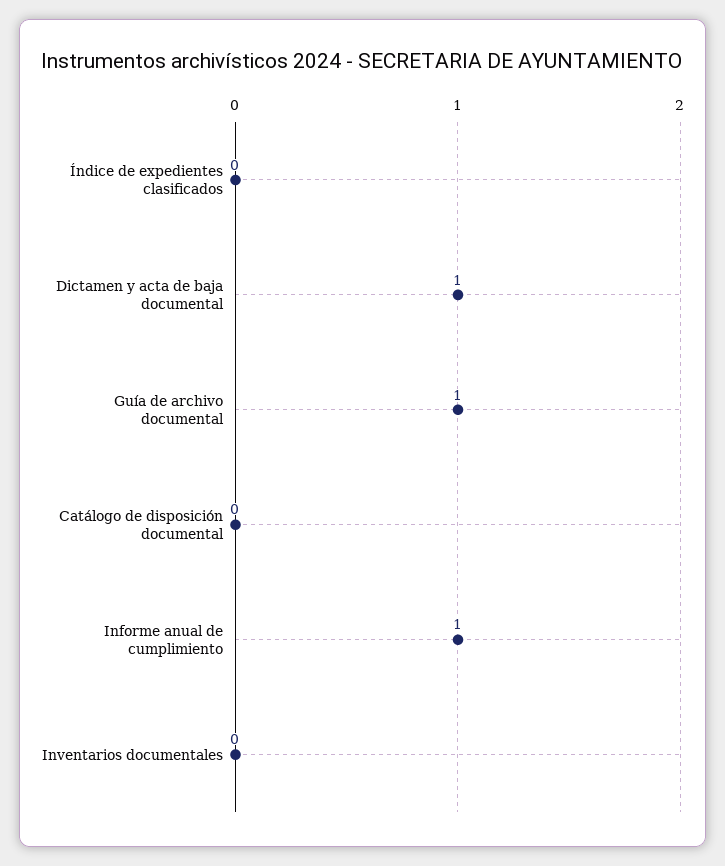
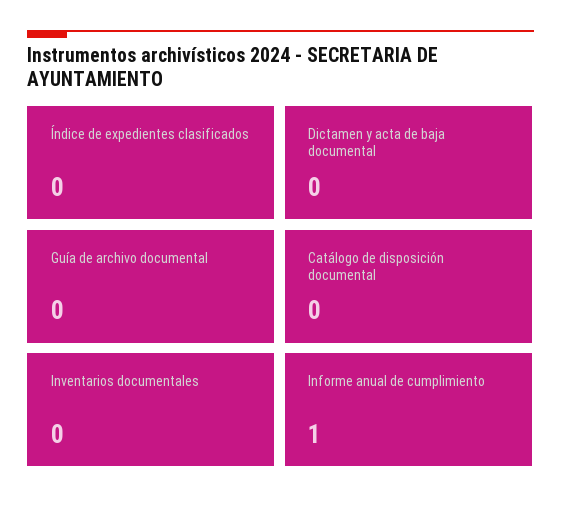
  {
    "Índice de expedientes clasificados": 0,
-   "Dictamen y acta de baja documental": 1,
+   "Dictamen y acta de baja documental": 0,
-   "Guía de archivo documental": 1,
+   "Guía de archivo documental": 0,
    "Catálogo de disposición documental": 0,
    "Informe anual de cumplimiento": 1,
    "Inventarios documentales": 0
  }

